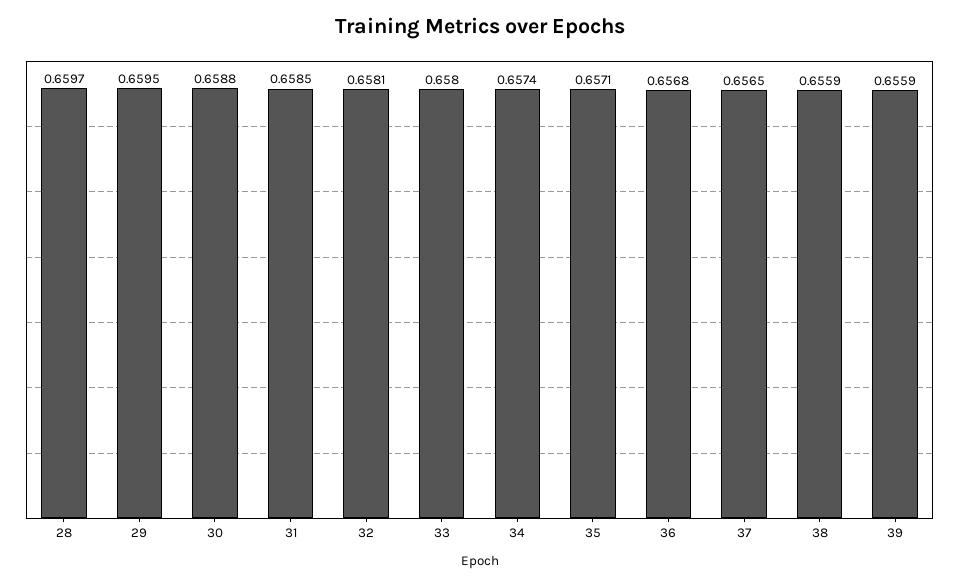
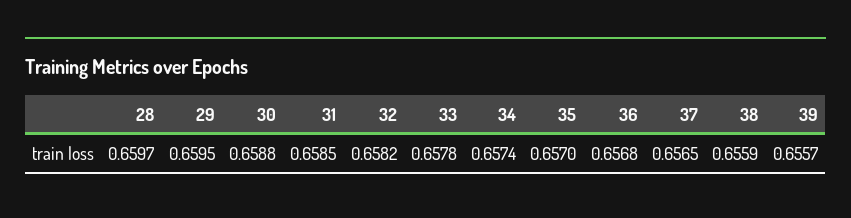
  {
    "28": 0.6597,
    "29": 0.6595,
    "30": 0.6588,
    "31": 0.6585,
-   "32": 0.6581,
+   "32": 0.6582,
-   "33": 0.658,
+   "33": 0.6578,
    "34": 0.6574,
-   "35": 0.6571,
+   "35": 0.657,
    "36": 0.6568,
    "37": 0.6565,
    "38": 0.6559,
-   "39": 0.6559
+   "39": 0.6557
  }

